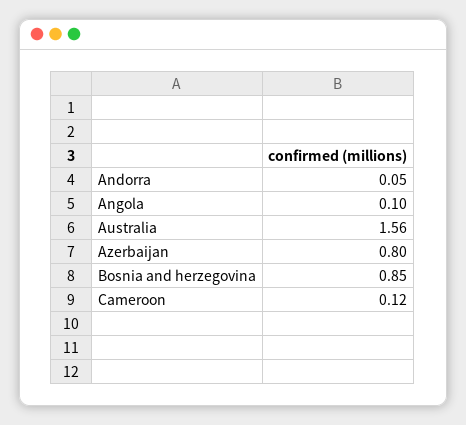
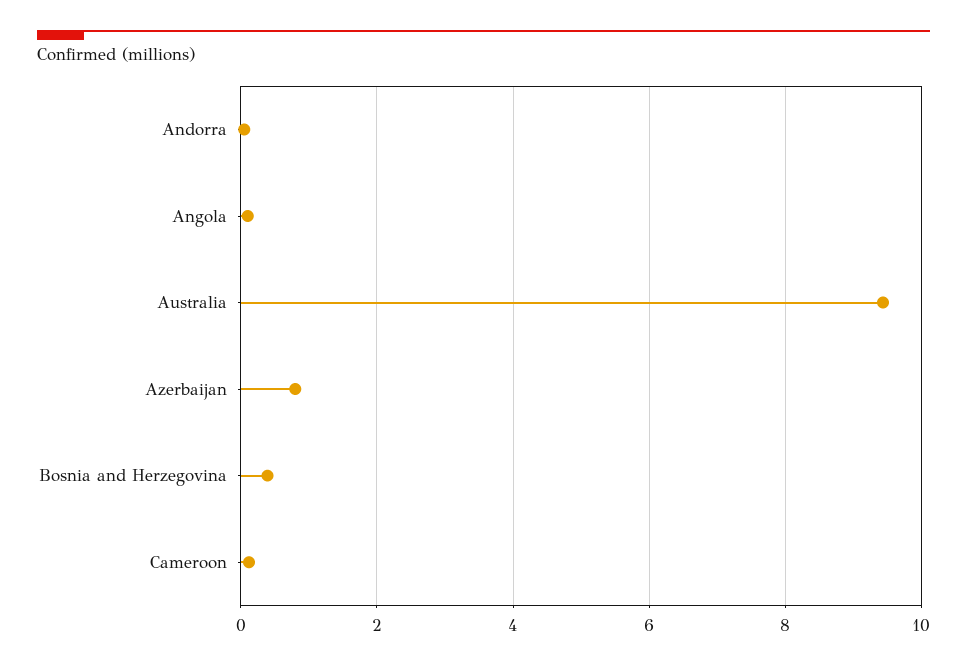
  {
    "Andorra": 0.05,
    "Angola": 0.1,
-   "Australia": 1.56,
+   "Australia": 9.4,
    "Azerbaijan": 0.8,
-   "Bosnia and herzegovina": 0.85,
+   "Bosnia and herzegovina": 0.4,
    "Cameroon": 0.12
  }

